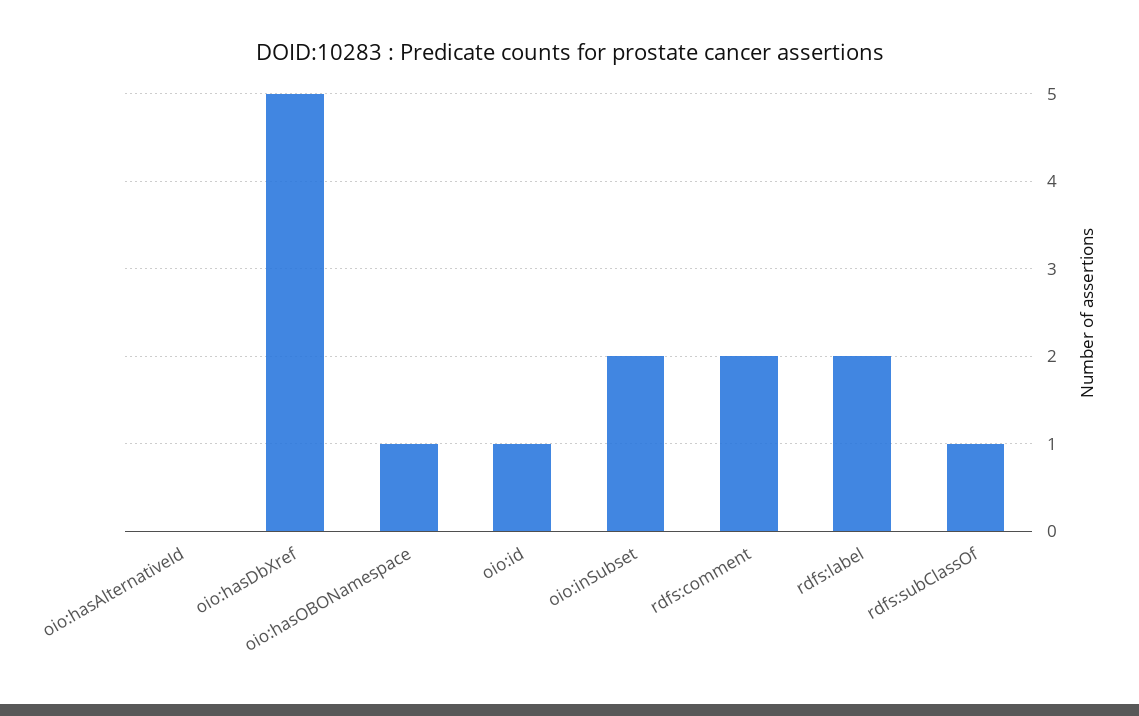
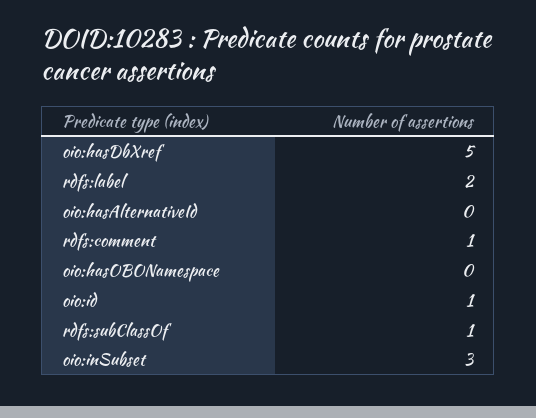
  {
    "oio:hasAlternativeId": 0,
    "oio:hasDbXref": 5,
-   "oio:hasOBONamespace": 1,
+   "oio:hasOBONamespace": 0,
    "oio:id": 1,
-   "oio:inSubset": 2,
+   "oio:inSubset": 3,
-   "rdfs:comment": 2,
+   "rdfs:comment": 1,
    "rdfs:label": 2,
    "rdfs:subClassOf": 1
  }

